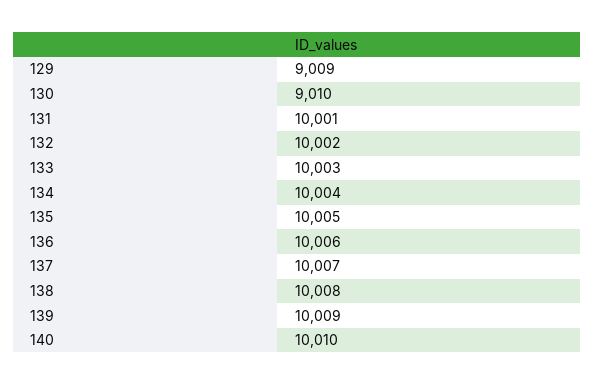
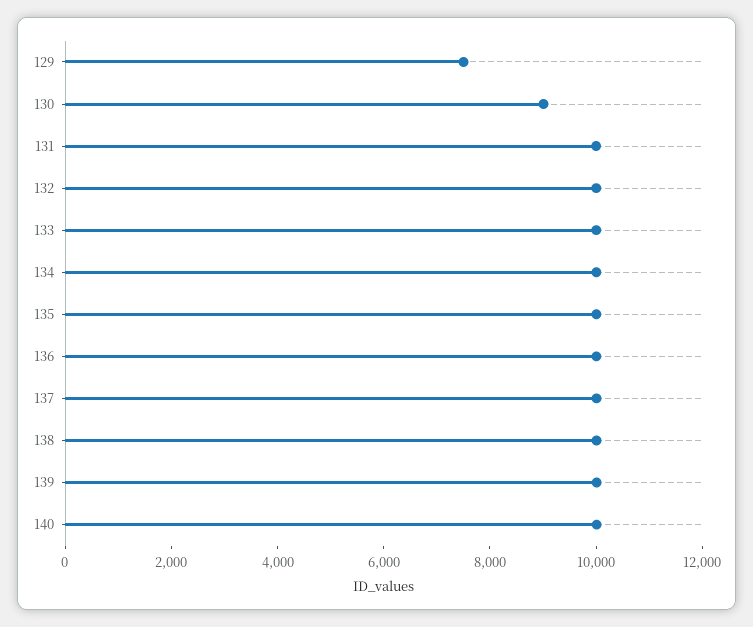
  {
-   "129": 9009,
+   "129": 7500,
    "130": 9010,
    "131": 10001,
    "132": 10002,
    "133": 10003,
    "134": 10004,
    "135": 10005,
    "136": 10006,
    "137": 10007,
    "138": 10008,
    "139": 10009,
    "140": 10010
  }

